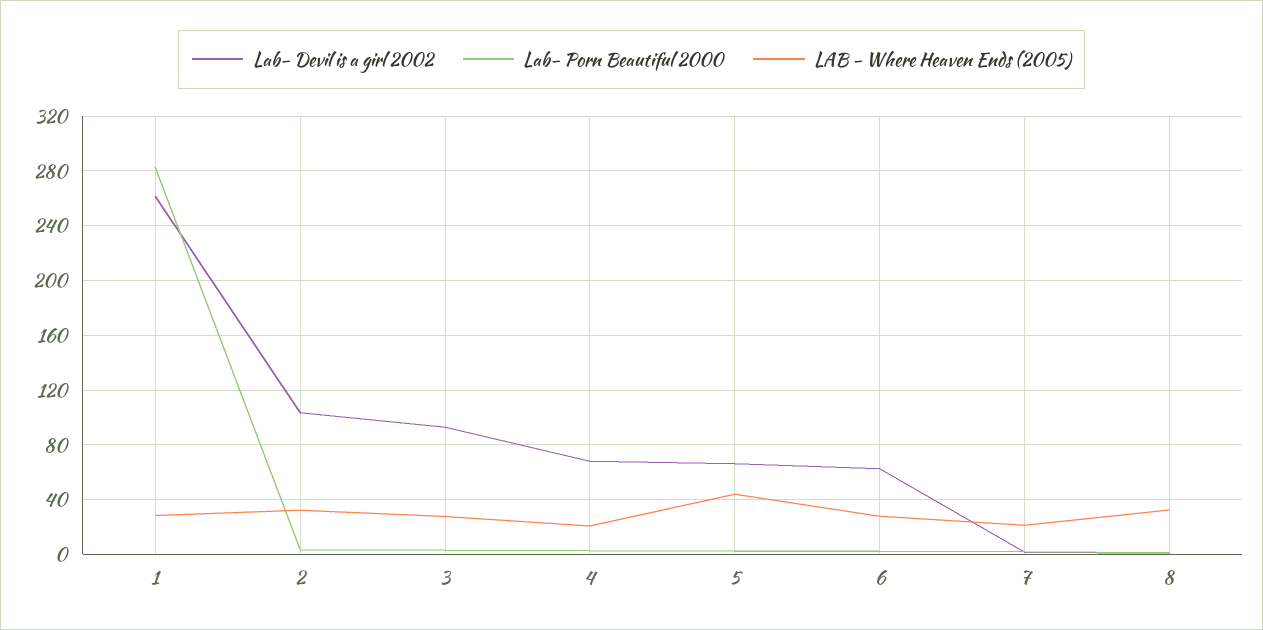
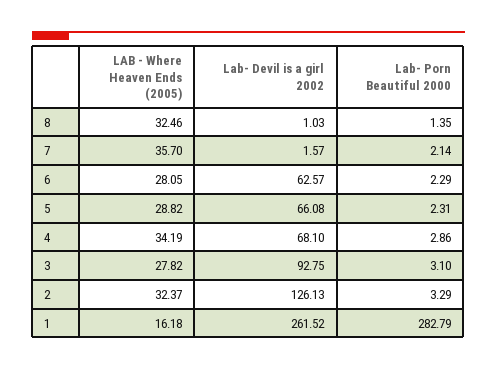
  {
    "Lab- Devil is a girl 2002": {
      "1": 261.52,
-     "2": 105,
+     "2": 126.13,
      "3": 92.75,
      "4": 68.1,
      "5": 66.08,
      "6": 62.57,
      "7": 1.57,
      "8": 1.03
    },
    "Lab- Porn Beautiful 2000": {
      "1": 282.79,
      "2": 3.29,
      "3": 3.1,
      "4": 2.86,
      "5": 2.31,
      "6": 2.29,
      "7": 2.14,
      "8": 1.35
    },
    "LAB - Where Heaven Ends (2005)": {
-     "1": 30,
+     "1": 16.18,
      "2": 32.37,
      "3": 27.82,
-     "4": 20,
+     "4": 34.19,
-     "5": 45,
+     "5": 28.82,
      "6": 28.05,
-     "7": 20,
+     "7": 35.7,
      "8": 32.46
    }
  }

